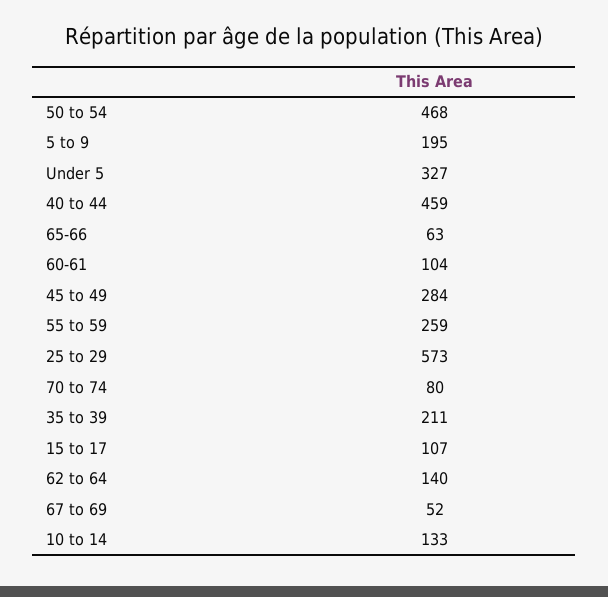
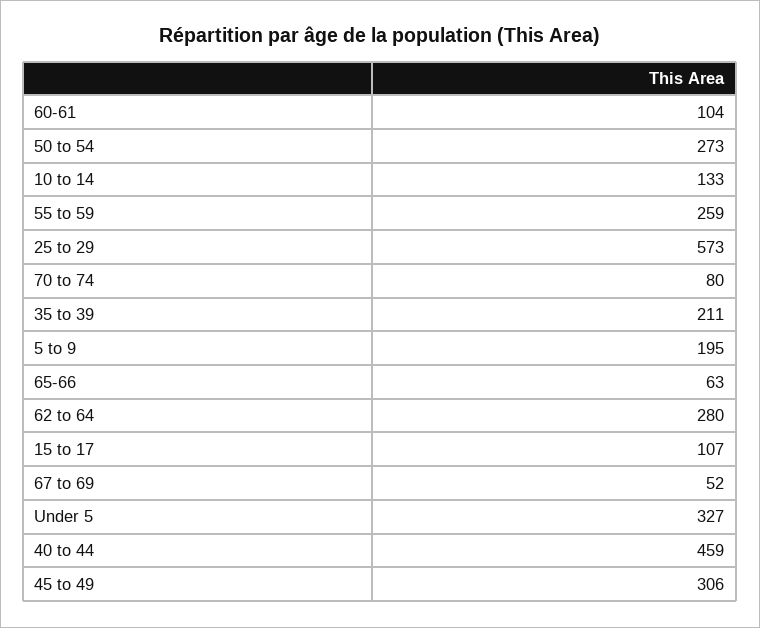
  {
-   "50 to 54": 468,
+   "50 to 54": 273,
    "5 to 9": 195,
    "Under 5": 327,
    "40 to 44": 459,
    "65-66": 63,
    "60-61": 104,
-   "45 to 49": 284,
+   "45 to 49": 306,
    "55 to 59": 259,
    "25 to 29": 573,
    "70 to 74": 80,
    "35 to 39": 211,
    "15 to 17": 107,
-   "62 to 64": 140,
+   "62 to 64": 280,
    "67 to 69": 52,
    "10 to 14": 133
  }

